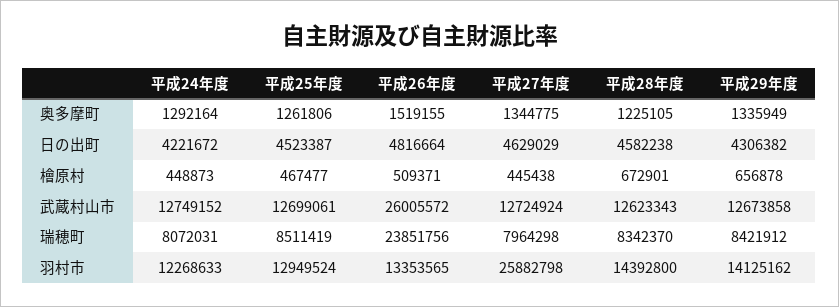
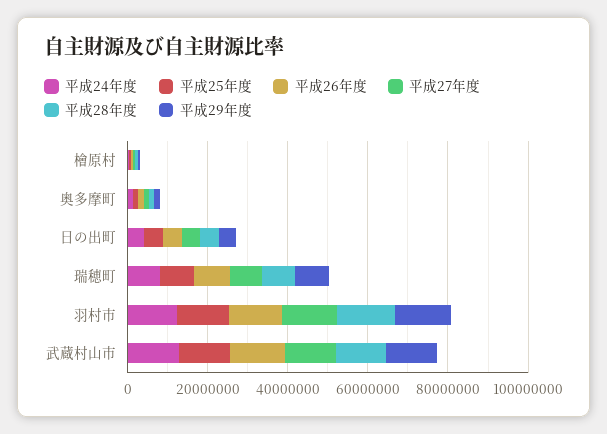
  {
    "平成24年度": {
      "奥多摩町": 1292164,
      "日の出町": 4221672,
      "檜原村": 448873,
      "武蔵村山市": 12749152,
      "瑞穂町": 8072031,
      "羽村市": 12268633
    },
    "平成25年度": {
      "奥多摩町": 1261806,
      "日の出町": 4523387,
      "檜原村": 467477,
      "武蔵村山市": 12699061,
      "瑞穂町": 8511419,
      "羽村市": 12949524
    },
    "平成26年度": {
      "奥多摩町": 1519155,
      "日の出町": 4816664,
      "檜原村": 509371,
-     "武蔵村山市": 26005572,
+     "武蔵村山市": 15000000,
-     "瑞穂町": 23851756,
+     "瑞穂町": 10000000,
      "羽村市": 13353565
    },
    "平成27年度": {
      "奥多摩町": 1344775,
      "日の出町": 4629029,
      "檜原村": 445438,
      "武蔵村山市": 12724924,
      "瑞穂町": 7964298,
-     "羽村市": 25882798
+     "羽村市": 15000000
    },
    "平成28年度": {
      "奥多摩町": 1225105,
      "日の出町": 4582238,
      "檜原村": 672901,
      "武蔵村山市": 12623343,
      "瑞穂町": 8342370,
      "羽村市": 14392800
    },
    "平成29年度": {
      "奥多摩町": 1335949,
      "日の出町": 4306382,
      "檜原村": 656878,
      "武蔵村山市": 12673858,
      "瑞穂町": 8421912,
      "羽村市": 14125162
    }
  }

